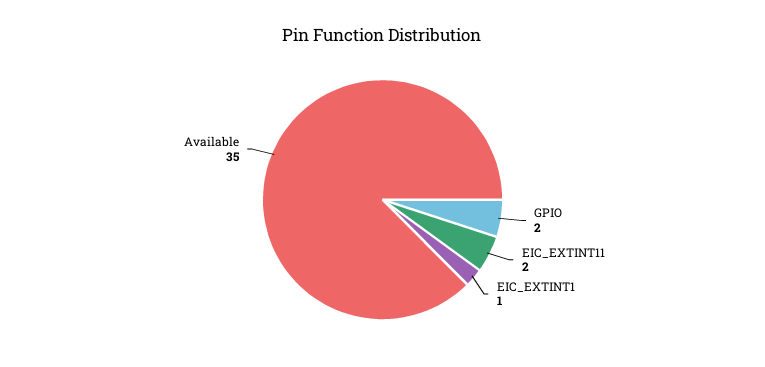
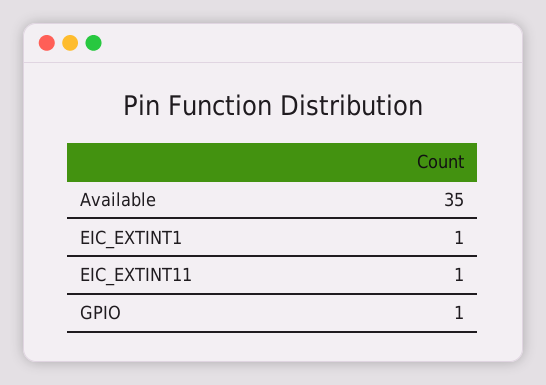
  {
-   "GPIO": 2,
+   "GPIO": 1,
-   "EIC_EXTINT11": 2,
+   "EIC_EXTINT11": 1,
    "EIC_EXTINT1": 1,
    "Available": 35
  }

